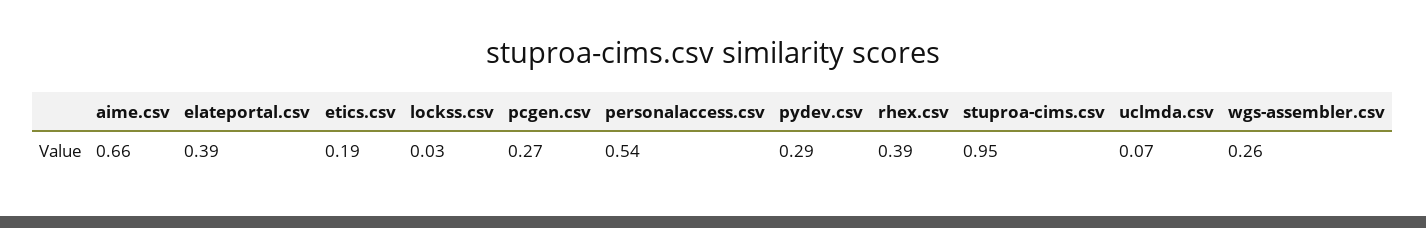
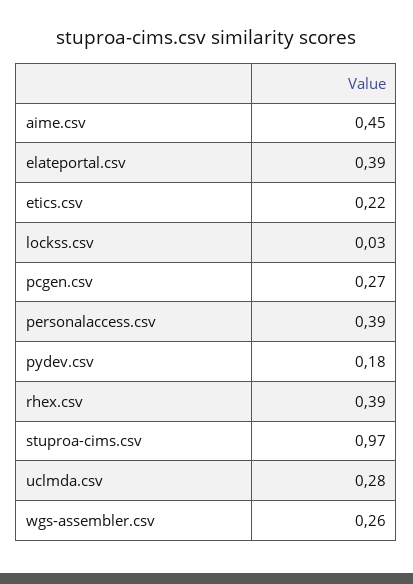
  {
-   "aime.csv": 0.66,
+   "aime.csv": 0.45,
    "elateportal.csv": 0.39,
-   "etics.csv": 0.19,
+   "etics.csv": 0.22,
    "lockss.csv": 0.03,
    "pcgen.csv": 0.27,
-   "personalaccess.csv": 0.54,
+   "personalaccess.csv": 0.39,
-   "pydev.csv": 0.29,
+   "pydev.csv": 0.18,
    "rhex.csv": 0.39,
-   "stuproa-cims.csv": 0.95,
+   "stuproa-cims.csv": 0.97,
-   "uclmda.csv": 0.07,
+   "uclmda.csv": 0.28,
    "wgs-assembler.csv": 0.26
  }

